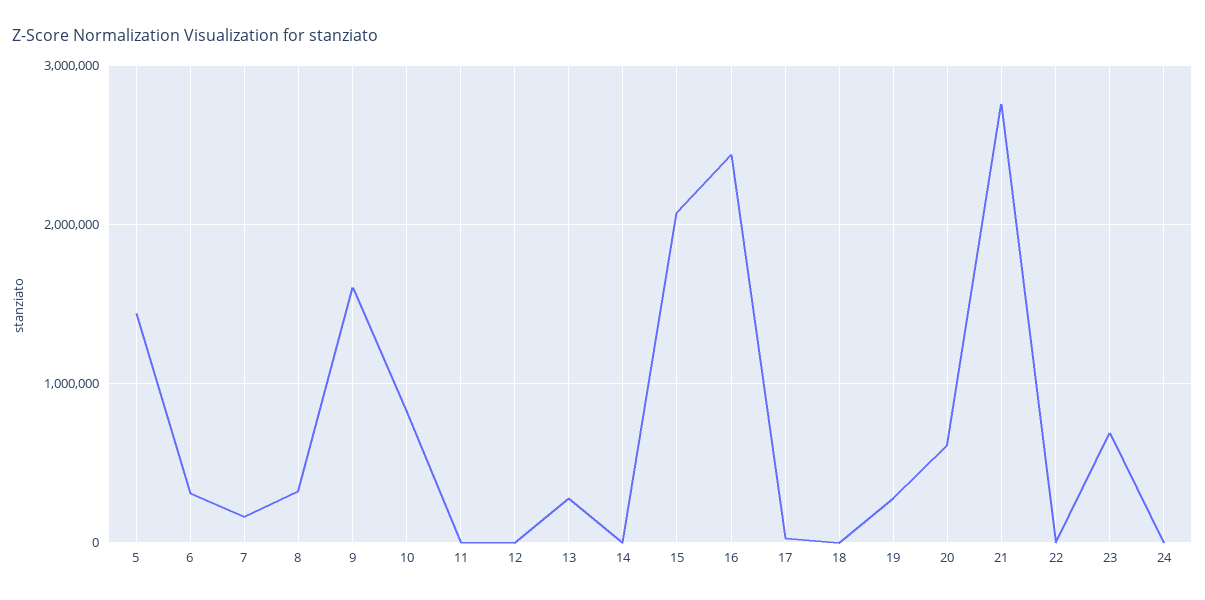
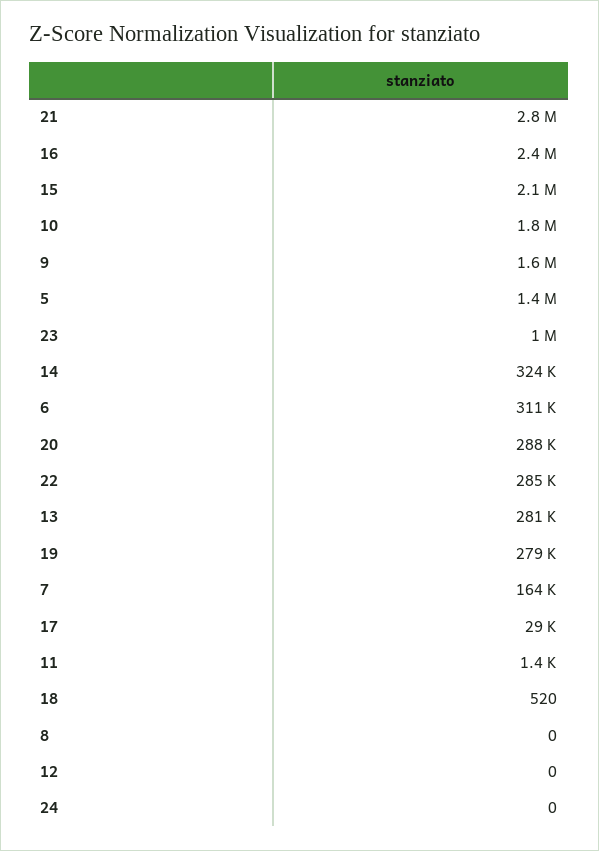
  {
    "5": 1400000,
    "6": 311000,
    "7": 164000,
-   "8": 300000,
+   "8": 0,
    "9": 1600000,
-   "10": 800000,
+   "10": 1800000,
    "11": 1400,
    "12": 0,
    "13": 281000,
-   "14": 0,
+   "14": 324000,
    "15": 2100000,
    "16": 2400000,
    "17": 29000,
    "18": 520,
    "19": 279000,
-   "20": 600000,
+   "20": 288000,
    "21": 2800000,
-   "22": 0,
+   "22": 285000,
-   "23": 700000,
+   "23": 1000000,
    "24": 0
  }

